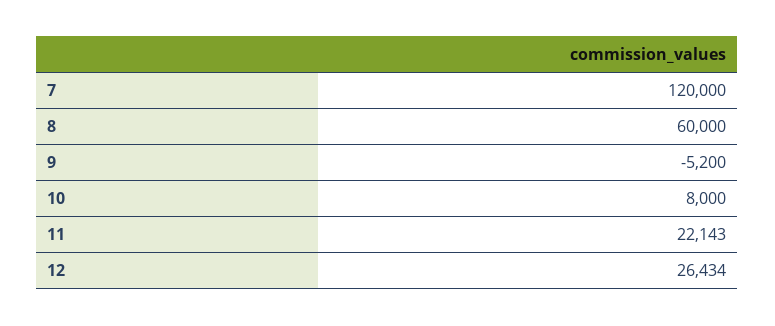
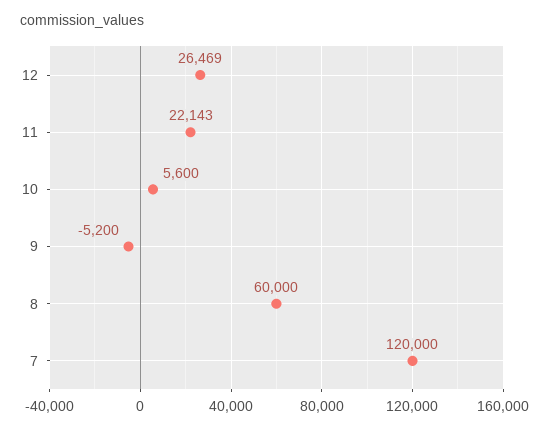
  {
    "7": 120000,
    "8": 60000,
    "9": -5200,
-   "10": 8000,
+   "10": 5600,
    "11": 22143,
-   "12": 26434
+   "12": 26469
  }

